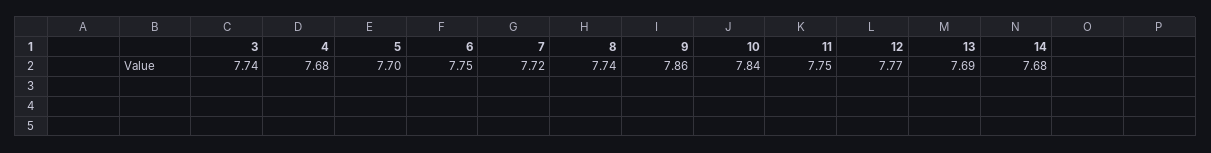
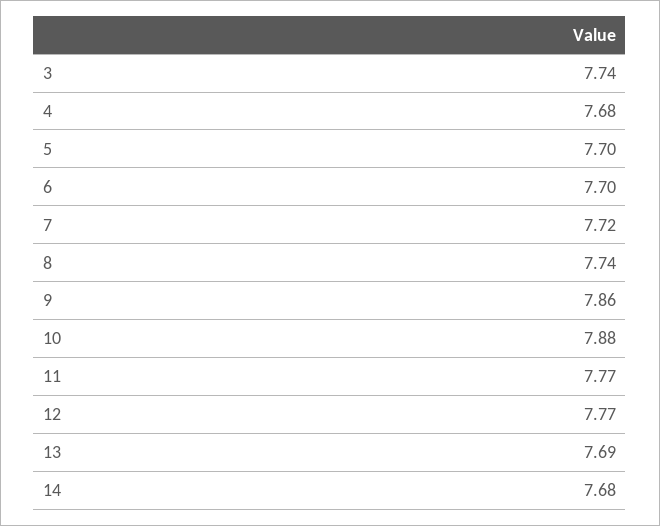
  {
    "3": 7.74,
    "4": 7.68,
    "5": 7.7,
-   "6": 7.75,
+   "6": 7.7,
    "7": 7.72,
    "8": 7.74,
    "9": 7.86,
-   "10": 7.84,
+   "10": 7.88,
-   "11": 7.75,
+   "11": 7.77,
    "12": 7.77,
    "13": 7.69,
    "14": 7.68
  }

